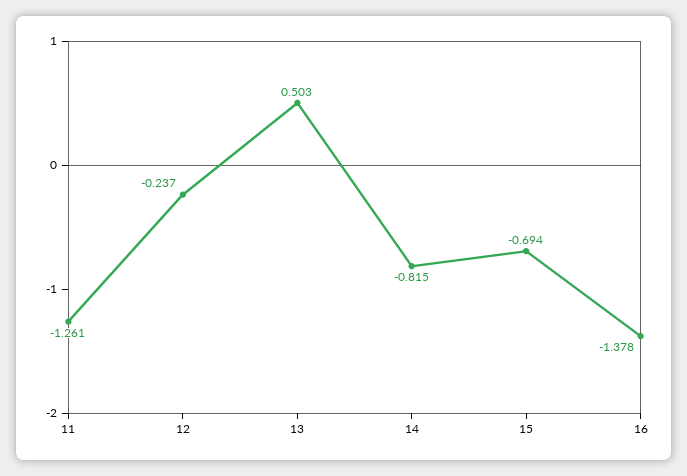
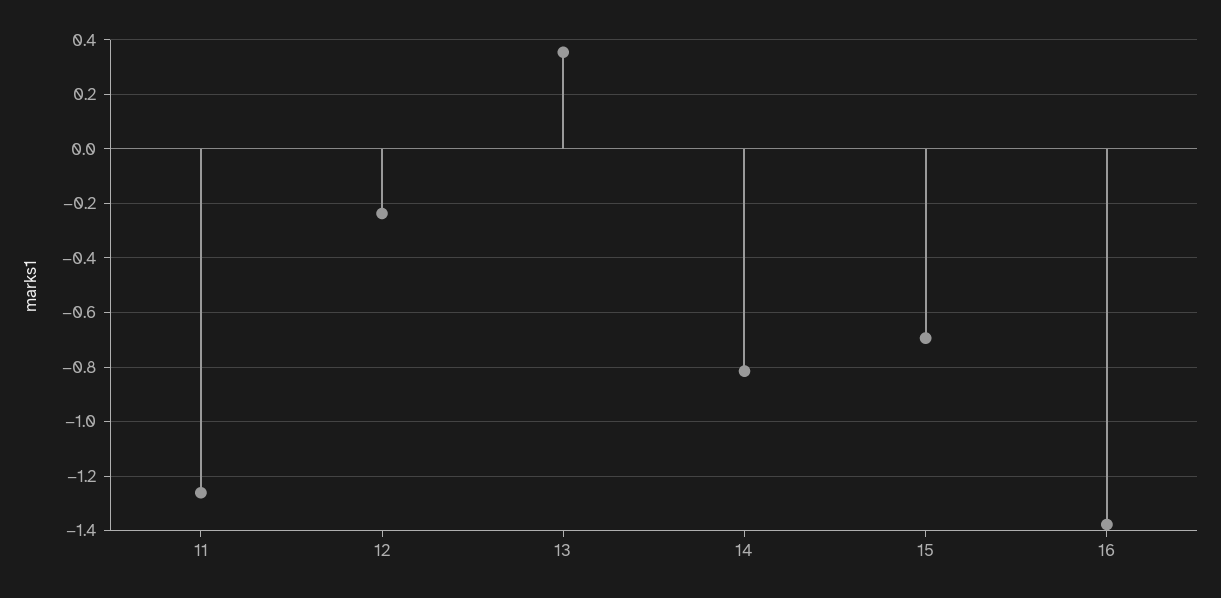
  {
    "11": -1.261,
    "12": -0.237,
-   "13": 0.503,
+   "13": 0.35,
    "14": -0.815,
    "15": -0.694,
    "16": -1.378
  }

